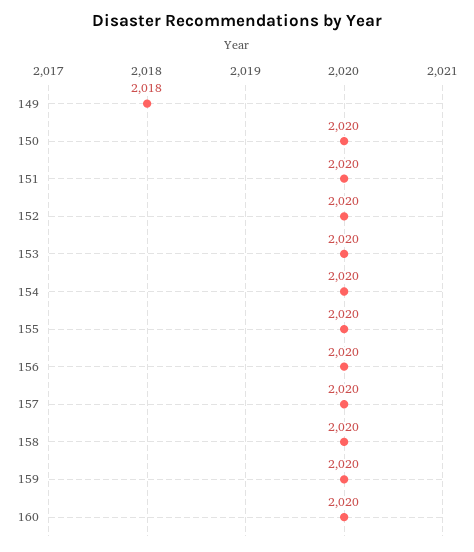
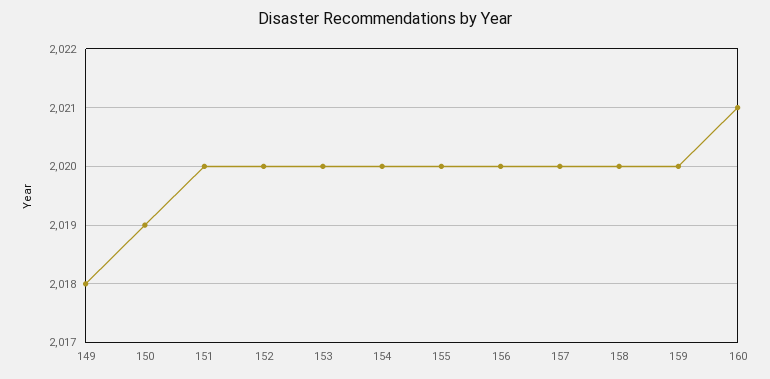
  {
    "149": 2018,
-   "150": 2020,
+   "150": 2019,
    "151": 2020,
    "152": 2020,
    "153": 2020,
    "154": 2020,
    "155": 2020,
    "156": 2020,
    "157": 2020,
    "158": 2020,
    "159": 2020,
-   "160": 2020
+   "160": 2021
  }

